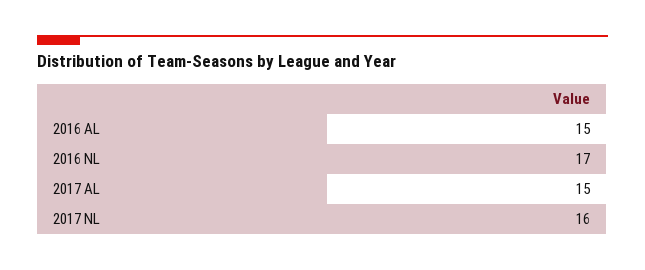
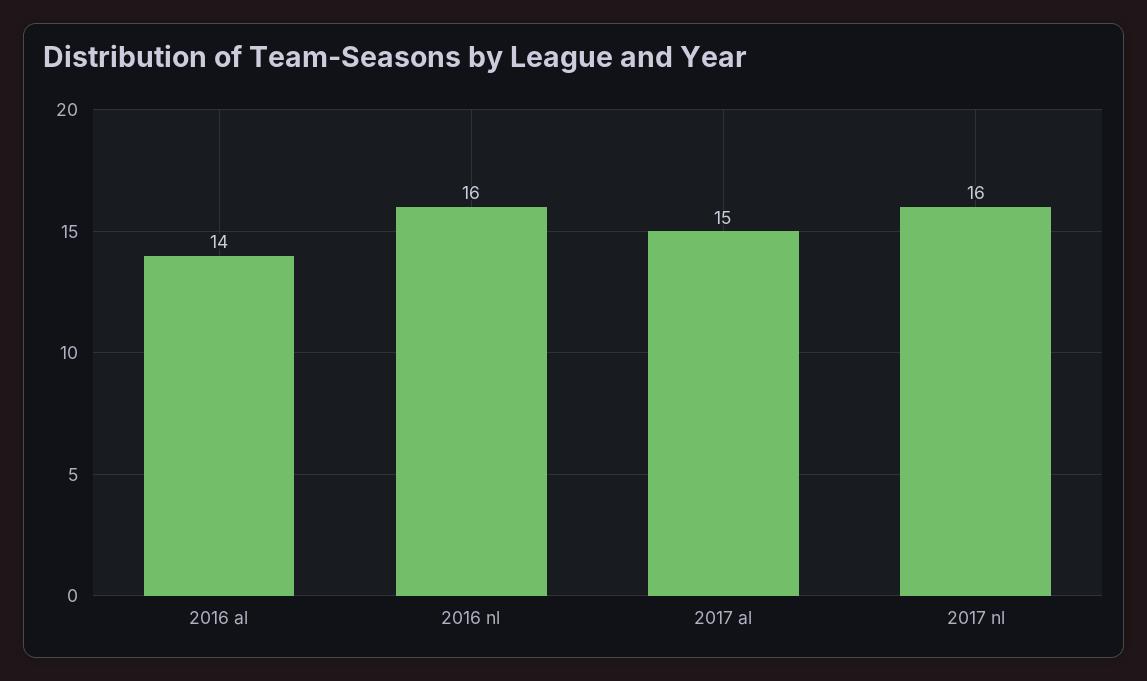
  {
-   "2016 AL": 15,
+   "2016 AL": 14,
-   "2016 NL": 17,
+   "2016 NL": 16,
    "2017 AL": 15,
    "2017 NL": 16
  }

